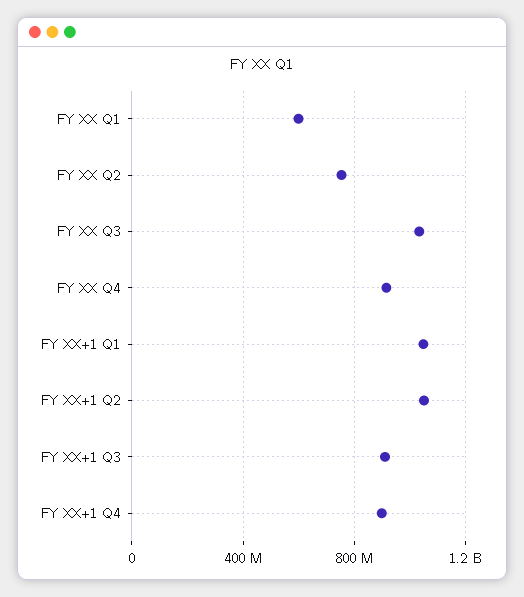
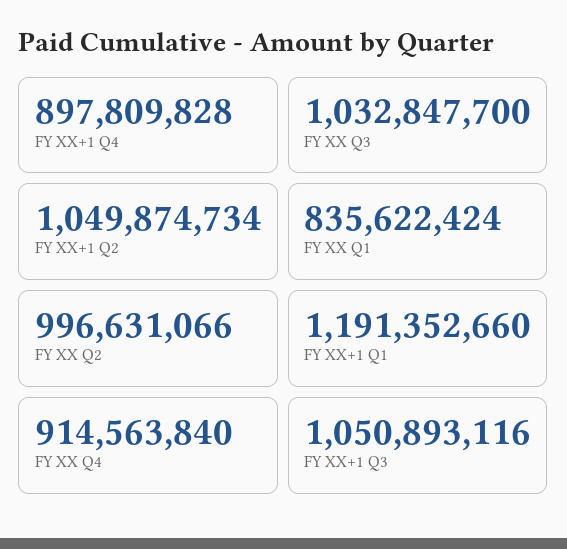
  {
-   "FY XX Q1": 600000000,
+   "FY XX Q1": 835622424,
-   "FY XX Q2": 750000000,
+   "FY XX Q2": 996631066,
    "FY XX Q3": 1032847700,
    "FY XX Q4": 914563840,
-   "FY XX+1 Q1": 1050000000,
+   "FY XX+1 Q1": 1191352660,
    "FY XX+1 Q2": 1049874734,
-   "FY XX+1 Q3": 900000000,
+   "FY XX+1 Q3": 1050893116,
    "FY XX+1 Q4": 897809828
  }

